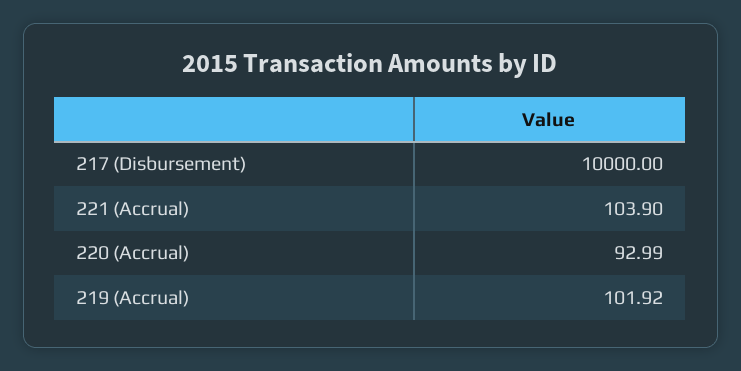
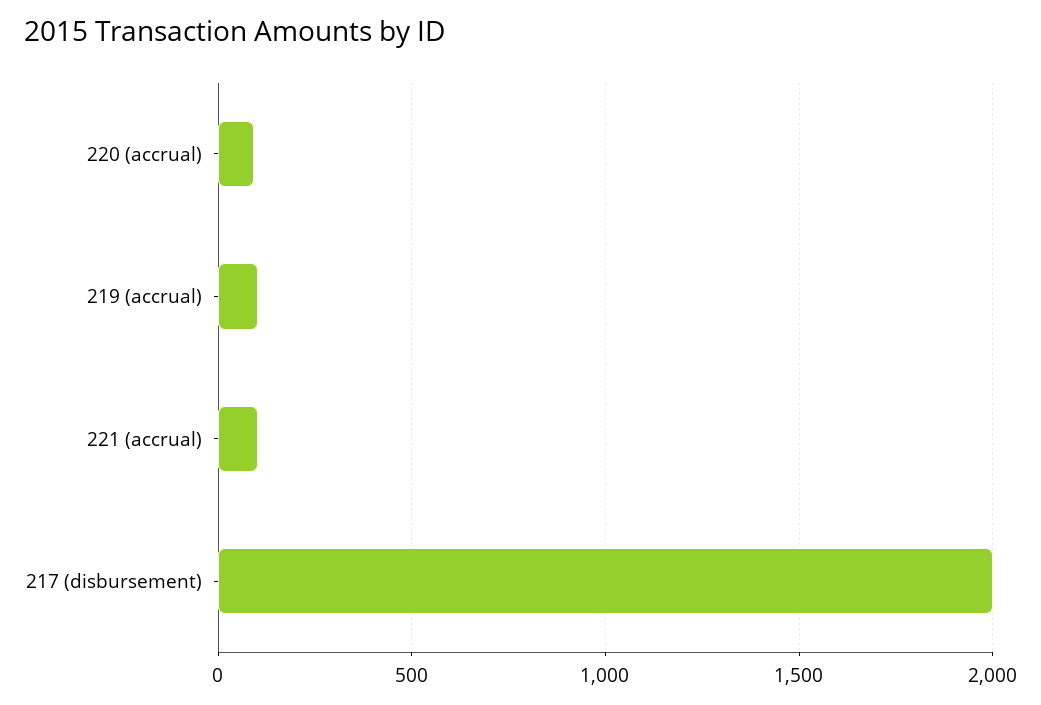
  {
-   "217 (Disbursement)": 10000,
+   "217 (Disbursement)": 2000,
    "221 (Accrual)": 103.9,
    "220 (Accrual)": 92.99,
    "219 (Accrual)": 101.92
  }

